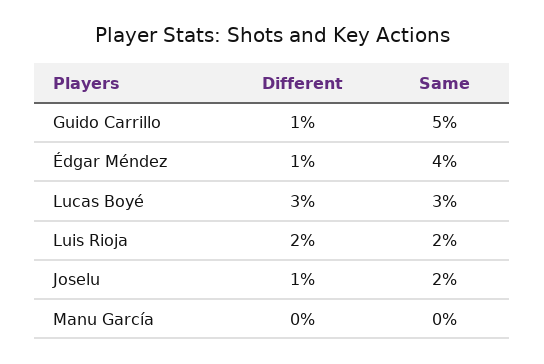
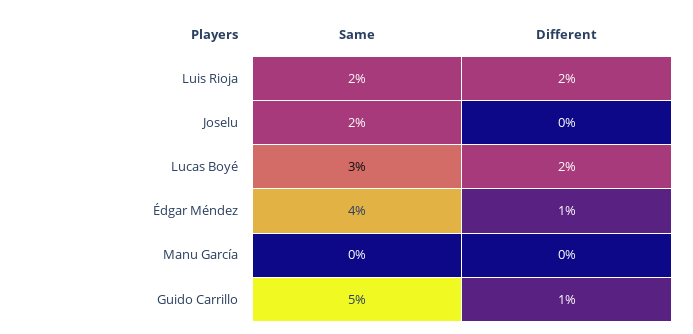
  {
    "Different": {
      "Guido Carrillo": 1,
      "Édgar Méndez": 1,
-     "Lucas Boyé": 3,
+     "Lucas Boyé": 2,
      "Luis Rioja": 2,
-     "Joselu": 1,
+     "Joselu": 0,
      "Manu García": 0
    },
    "Same": {
      "Guido Carrillo": 5,
      "Édgar Méndez": 4,
      "Lucas Boyé": 3,
      "Luis Rioja": 2,
      "Joselu": 2,
      "Manu García": 0
    }
  }

